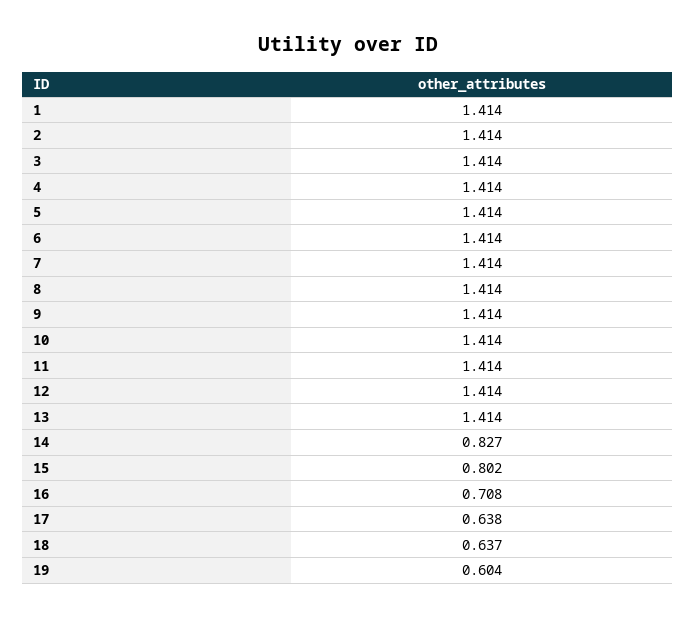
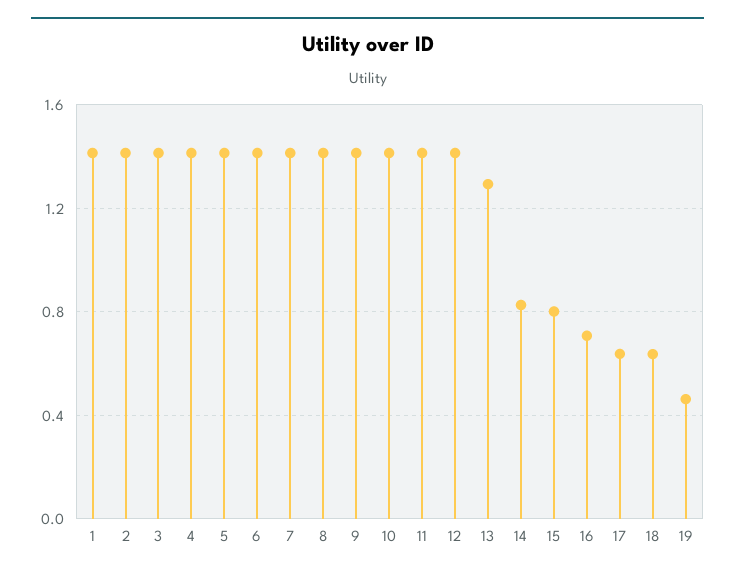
  {
    "1": 1.414,
    "2": 1.414,
    "3": 1.414,
    "4": 1.414,
    "5": 1.414,
    "6": 1.414,
    "7": 1.414,
    "8": 1.414,
    "9": 1.414,
    "10": 1.414,
    "11": 1.414,
    "12": 1.414,
-   "13": 1.414,
+   "13": 1.3,
    "14": 0.827,
    "15": 0.802,
    "16": 0.708,
    "17": 0.638,
    "18": 0.637,
-   "19": 0.604
+   "19": 0.45
  }

